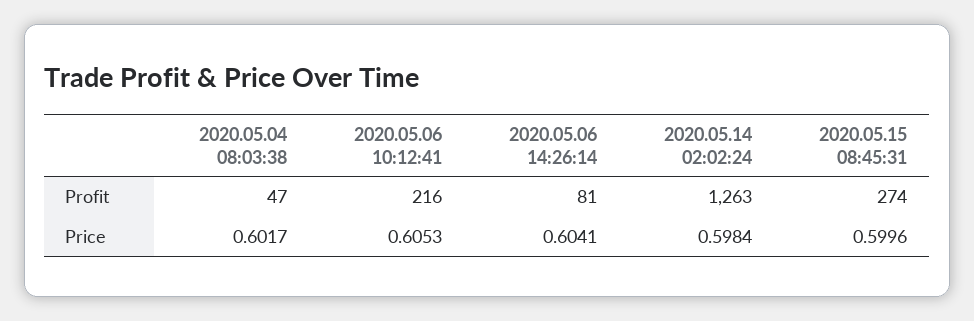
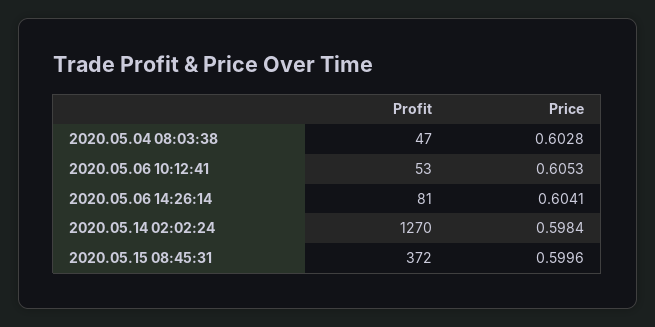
  {
    "2020.05.04 08:03:38": {
      "Profit": 47,
-     "Price": 0.6017
+     "Price": 0.6028
    },
    "2020.05.06 10:12:41": {
-     "Profit": 216,
+     "Profit": 53,
      "Price": 0.6053
    },
    "2020.05.06 14:26:14": {
      "Profit": 81,
      "Price": 0.6041
    },
    "2020.05.14 02:02:24": {
-     "Profit": 1263,
+     "Profit": 1270,
      "Price": 0.5984
    },
    "2020.05.15 08:45:31": {
-     "Profit": 274,
+     "Profit": 372,
      "Price": 0.5996
    }
  }

